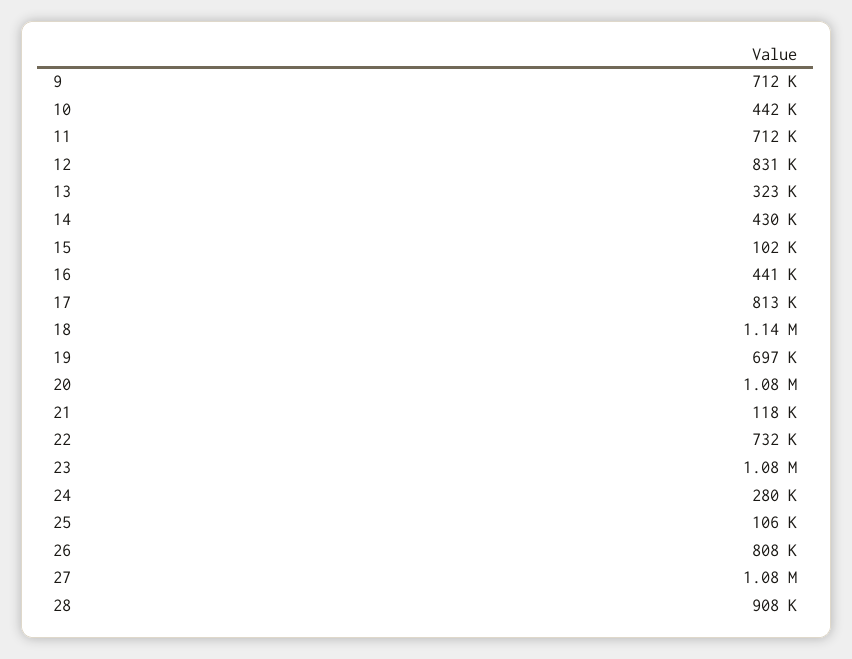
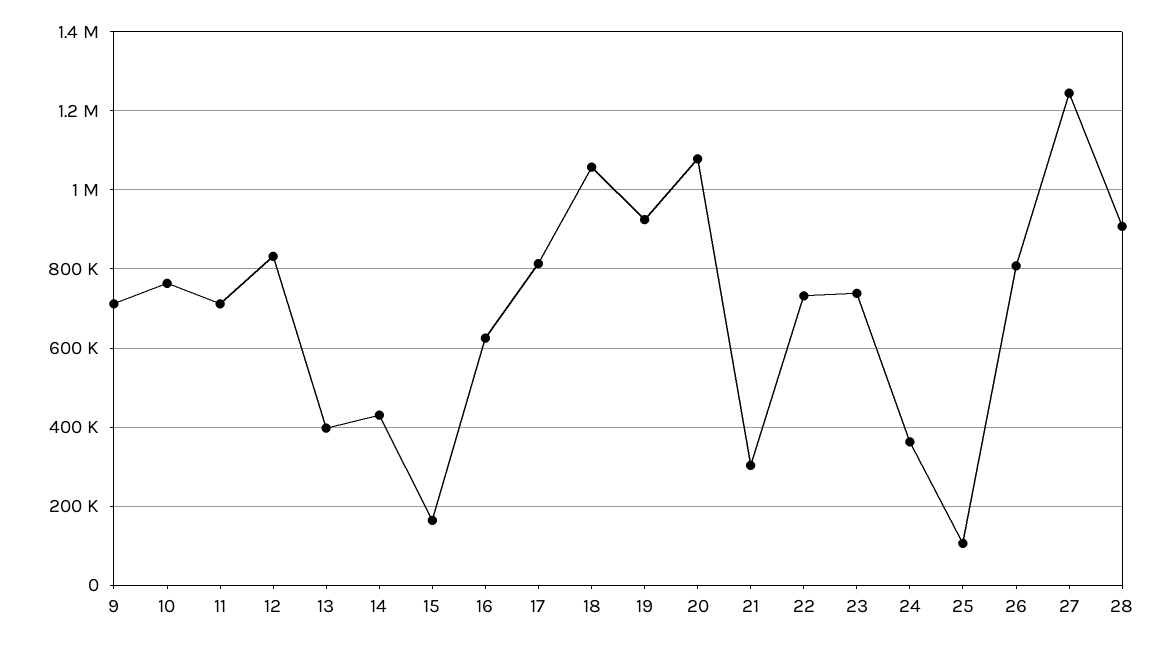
  {
    "9": 712000,
-   "10": 442000,
+   "10": 760000,
    "11": 712000,
    "12": 831000,
-   "13": 323000,
+   "13": 400000,
    "14": 430000,
-   "15": 102000,
+   "15": 160000,
-   "16": 441000,
+   "16": 620000,
    "17": 813000,
-   "18": 1140000,
+   "18": 1060000,
-   "19": 697000,
+   "19": 920000,
    "20": 1080000,
-   "21": 118000,
+   "21": 300000,
    "22": 732000,
-   "23": 1080000,
+   "23": 740000,
-   "24": 280000,
+   "24": 360000,
    "25": 106000,
    "26": 808000,
-   "27": 1080000,
+   "27": 1240000,
    "28": 908000
  }

